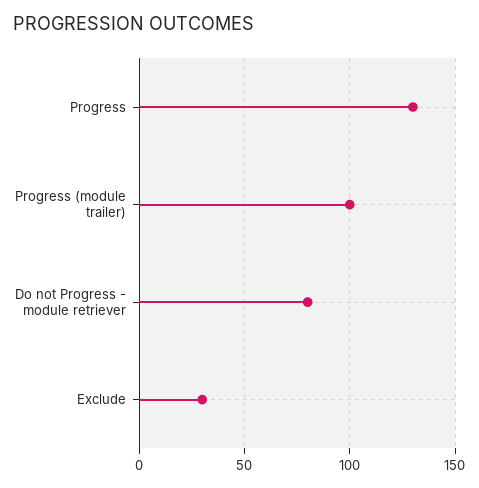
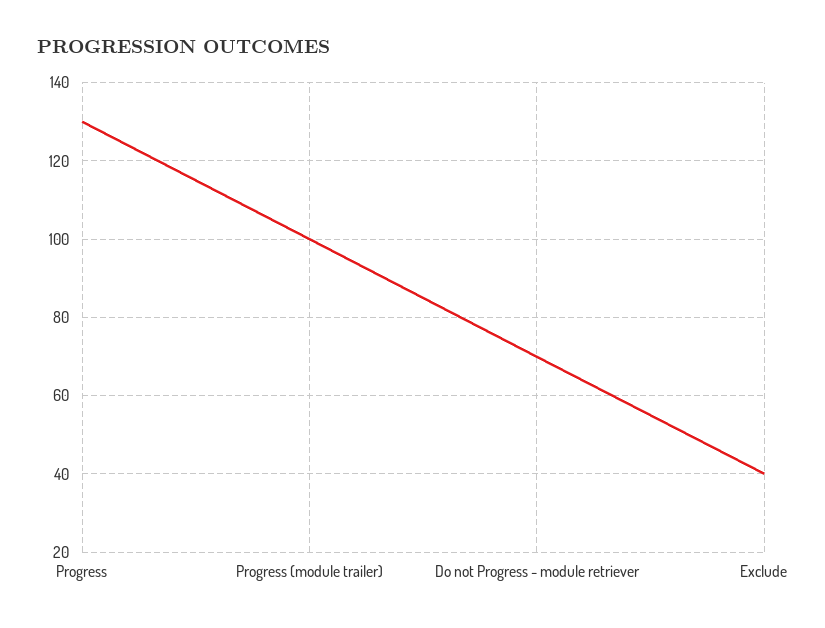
  {
    "Progress": 130,
    "Progress (module trailer)": 100,
-   "Do not Progress - module retriever": 80,
+   "Do not Progress - module retriever": 70,
-   "Exclude": 30
+   "Exclude": 40
  }

